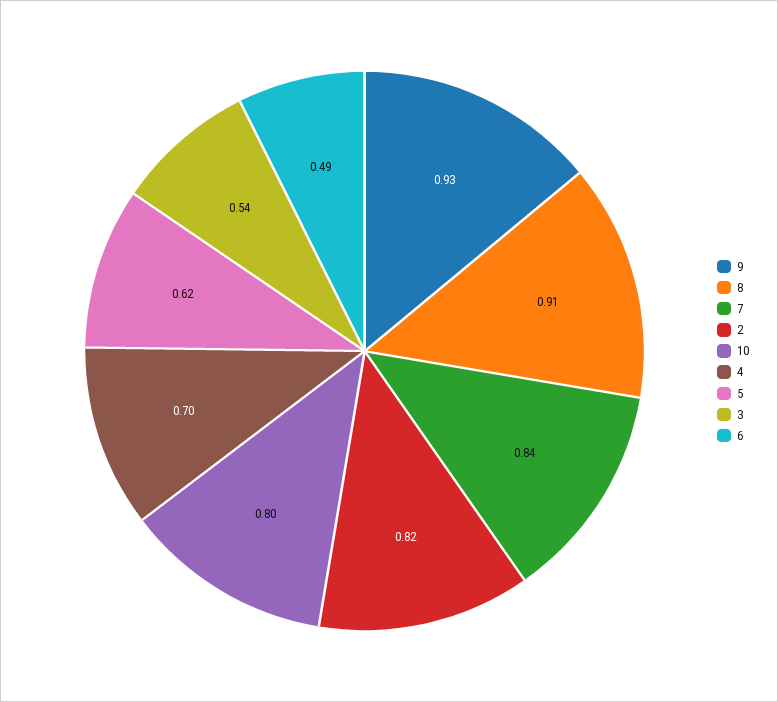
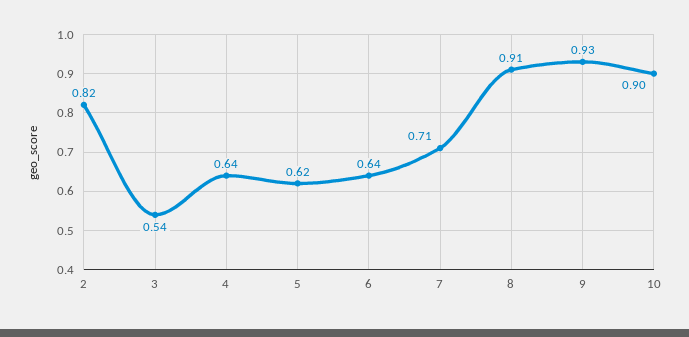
  {
    "9": 0.93,
    "8": 0.91,
-   "7": 0.84,
+   "7": 0.71,
    "2": 0.82,
-   "10": 0.8,
+   "10": 0.9,
-   "4": 0.7,
+   "4": 0.64,
    "5": 0.62,
    "3": 0.54,
-   "6": 0.49
+   "6": 0.64
  }

